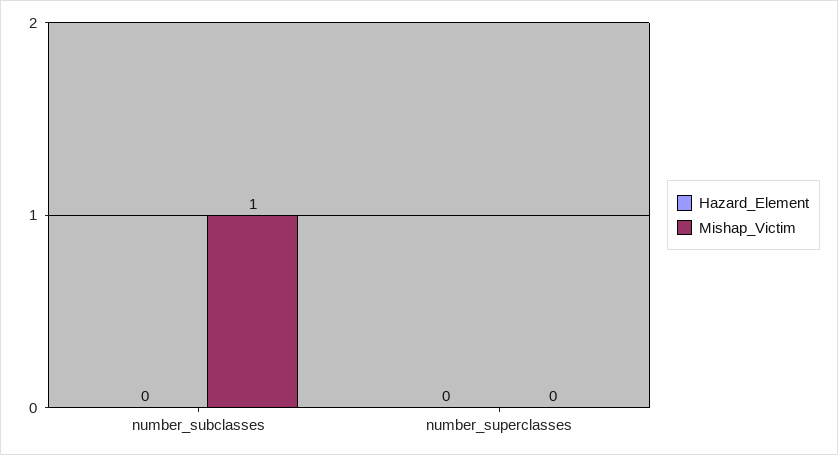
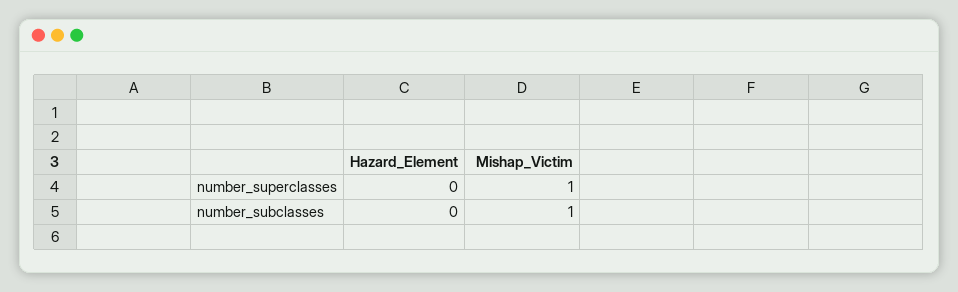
  {
    "Hazard_Element": {
      "number_subclasses": 0,
      "number_superclasses": 0
    },
    "Mishap_Victim": {
      "number_subclasses": 1,
-     "number_superclasses": 0
+     "number_superclasses": 1
    }
  }

